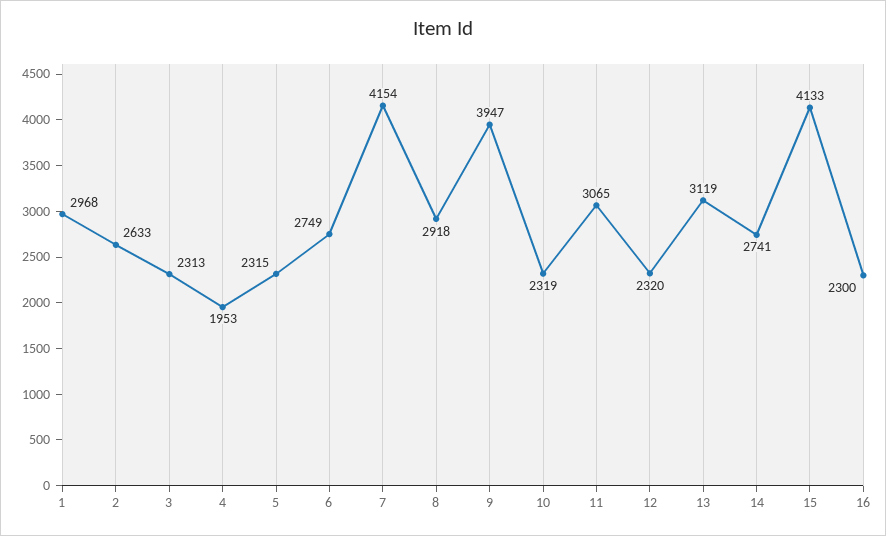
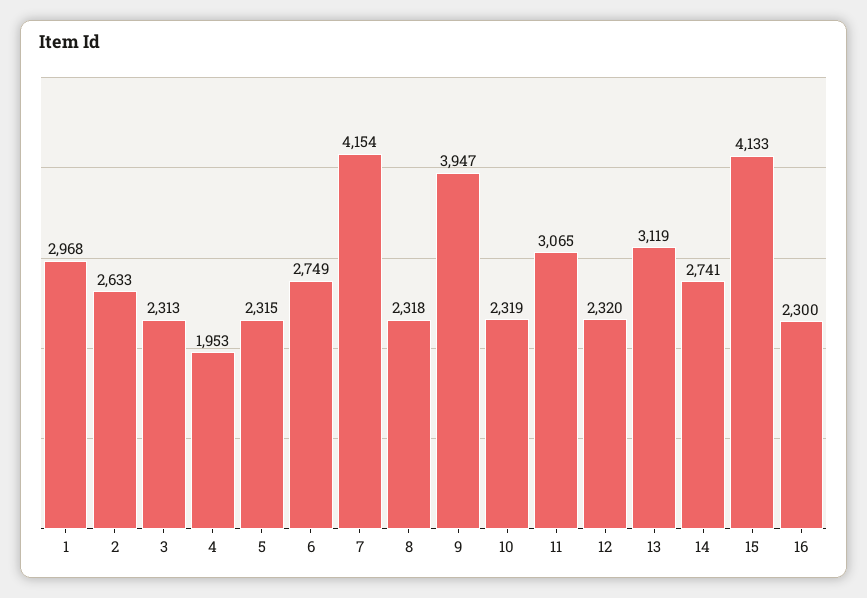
  {
    "1": 2968,
    "2": 2633,
    "3": 2313,
    "4": 1953,
    "5": 2315,
    "6": 2749,
    "7": 4154,
-   "8": 2918,
+   "8": 2318,
    "9": 3947,
    "10": 2319,
    "11": 3065,
    "12": 2320,
    "13": 3119,
    "14": 2741,
    "15": 4133,
    "16": 2300
  }

